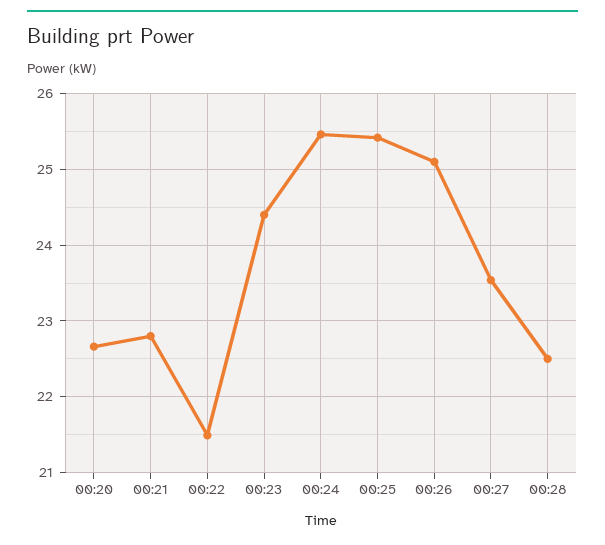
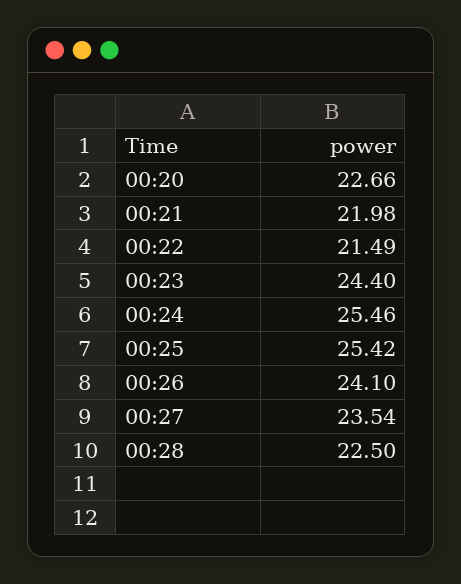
  {
    "00:20": 22.66,
-   "00:21": 22.8,
+   "00:21": 21.98,
    "00:22": 21.49,
    "00:23": 24.4,
    "00:24": 25.46,
    "00:25": 25.42,
-   "00:26": 25.1,
+   "00:26": 24.1,
    "00:27": 23.54,
    "00:28": 22.5
  }

